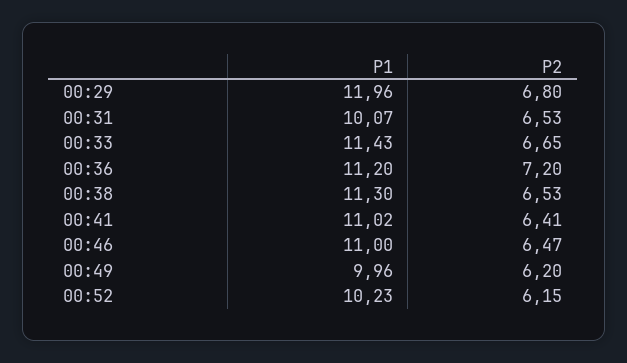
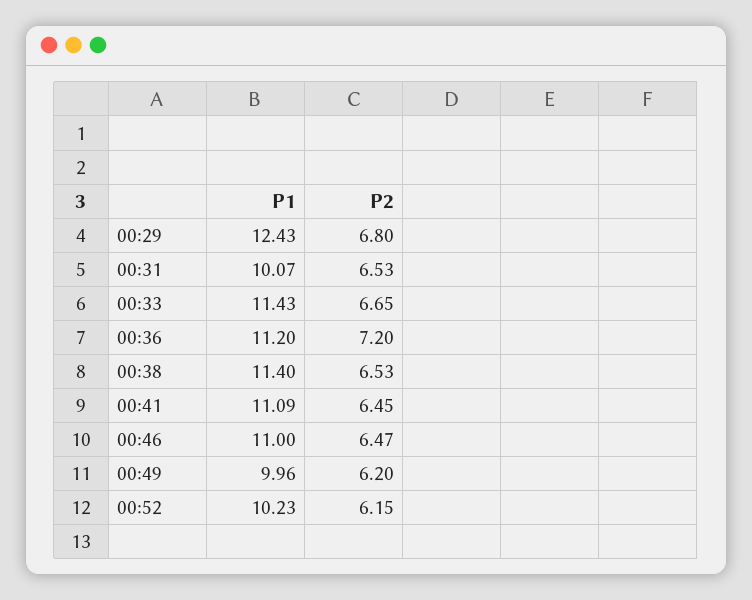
  {
    "P1": {
-     "00:29": 11.96,
+     "00:29": 12.43,
      "00:31": 10.07,
      "00:33": 11.43,
      "00:36": 11.2,
-     "00:38": 11.3,
+     "00:38": 11.4,
-     "00:41": 11.02,
+     "00:41": 11.09,
      "00:46": 11,
      "00:49": 9.96,
      "00:52": 10.23
    },
    "P2": {
      "00:29": 6.8,
      "00:31": 6.53,
      "00:33": 6.65,
      "00:36": 7.2,
      "00:38": 6.53,
-     "00:41": 6.41,
+     "00:41": 6.45,
      "00:46": 6.47,
      "00:49": 6.2,
      "00:52": 6.15
    }
  }

